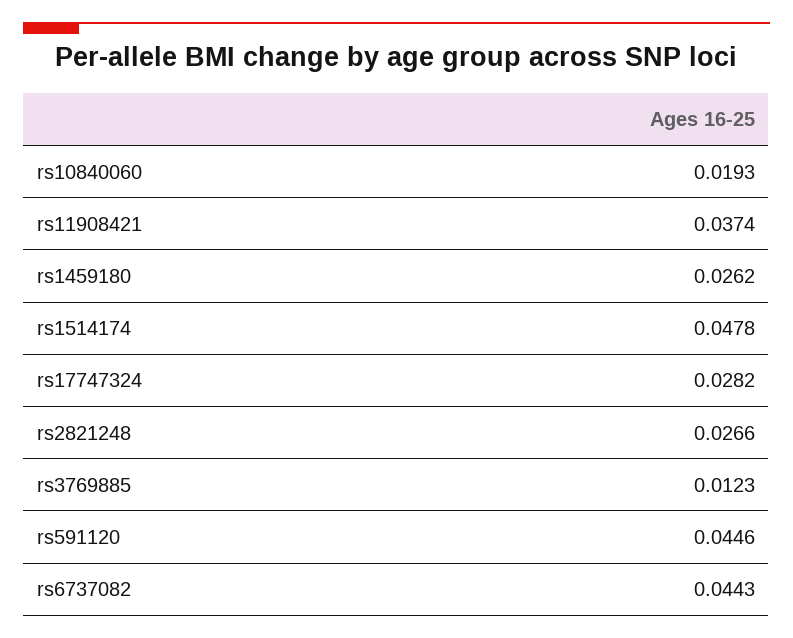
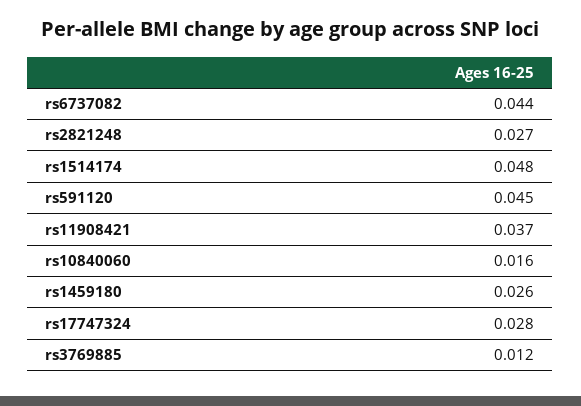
  {
-   "rs10840060": 0.0193,
+   "rs10840060": 0.016,
    "rs11908421": 0.0374,
    "rs1459180": 0.0262,
    "rs1514174": 0.0478,
    "rs17747324": 0.0282,
    "rs2821248": 0.0266,
    "rs3769885": 0.0123,
    "rs591120": 0.0446,
    "rs6737082": 0.0443
  }

